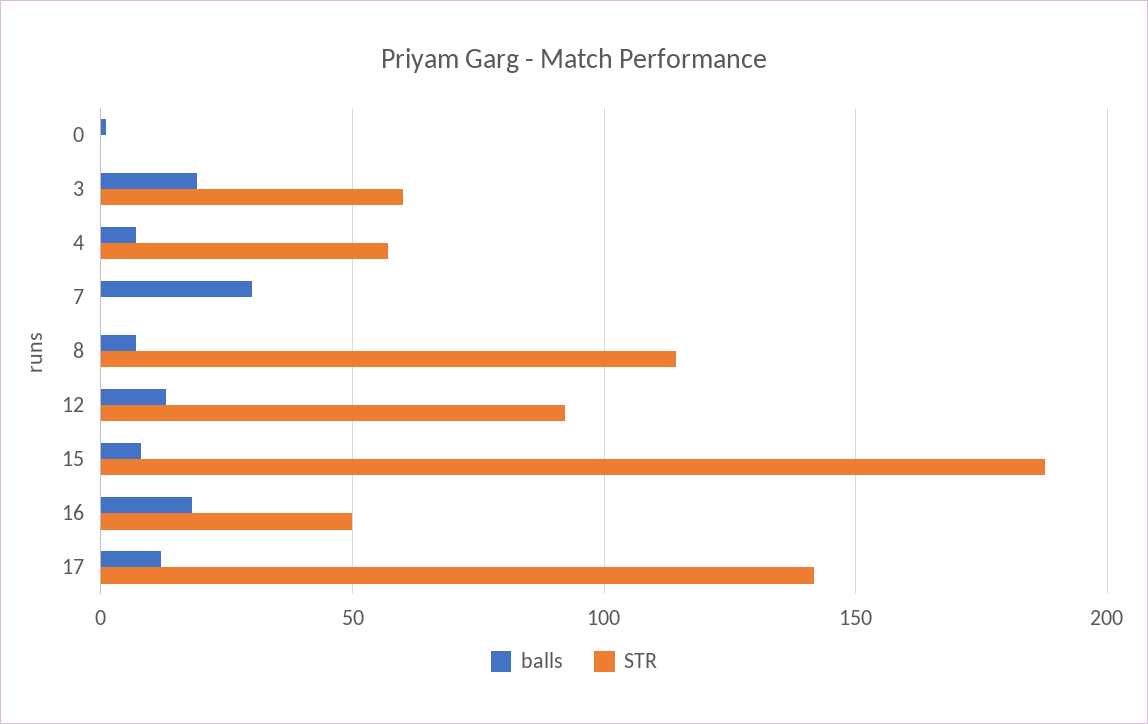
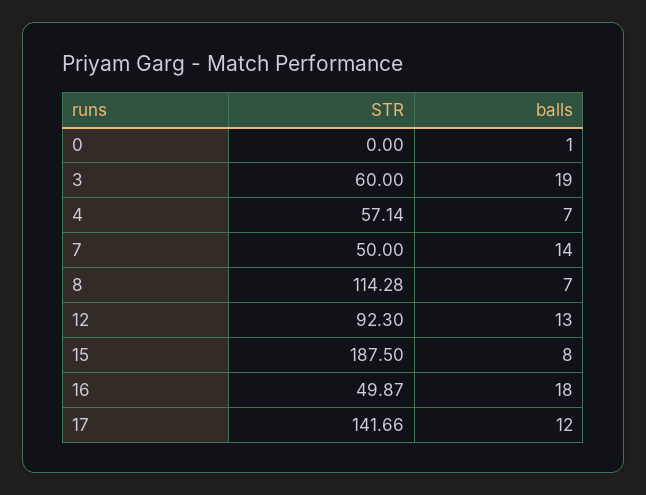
  {
    "balls": {
      "0": 1,
      "3": 19,
      "4": 7,
-     "7": 30,
+     "7": 14,
      "8": 7,
      "12": 13,
      "15": 8,
      "16": 18,
      "17": 12
    },
    "STR": {
      "0": 0,
      "3": 60,
      "4": 57.14,
-     "7": 0,
+     "7": 50,
      "8": 114.28,
      "12": 92.3,
      "15": 187.5,
      "16": 49.87,
      "17": 141.66
    }
  }

